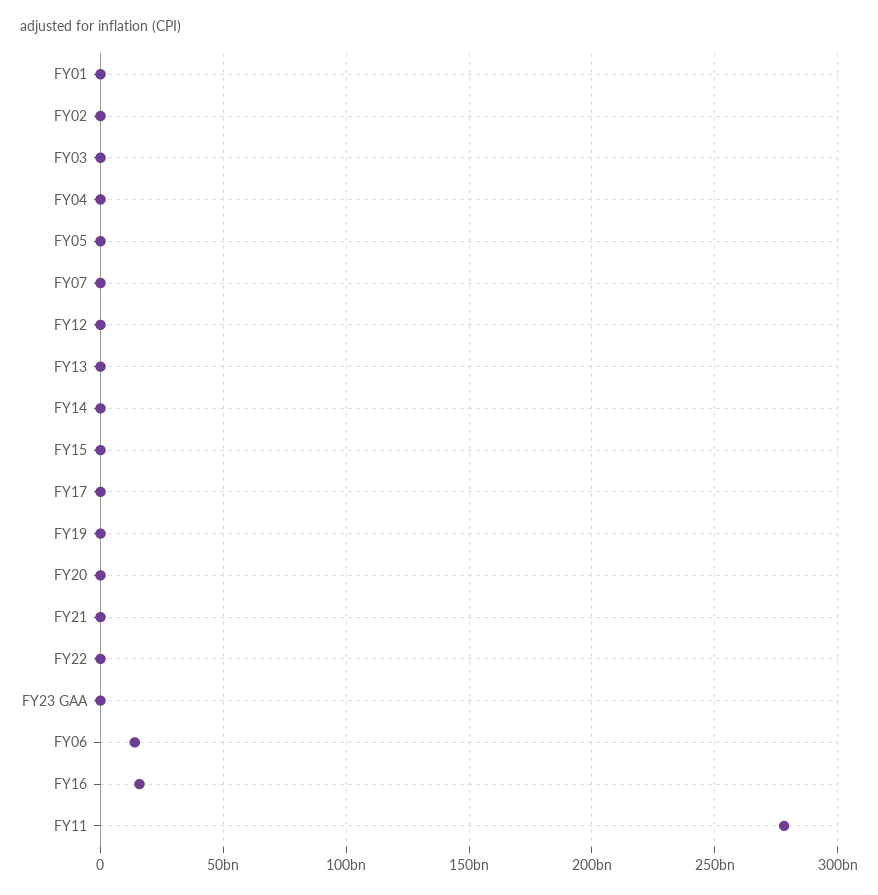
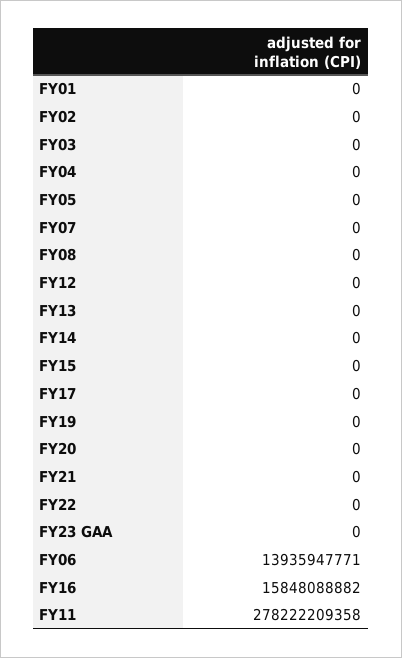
  {
    "FY01": 0,
    "FY02": 0,
    "FY03": 0,
    "FY04": 0,
    "FY05": 0,
    "FY07": 0,
    "FY12": 0,
    "FY13": 0,
    "FY14": 0,
    "FY15": 0,
    "FY17": 0,
    "FY19": 0,
    "FY20": 0,
    "FY21": 0,
    "FY22": 0,
    "FY23 GAA": 0,
    "FY06": 13935947771,
    "FY16": 15848088882,
-   "FY11": 278222209358
+   "FY11": 278222209358,
+   "FY08": 0
  }

